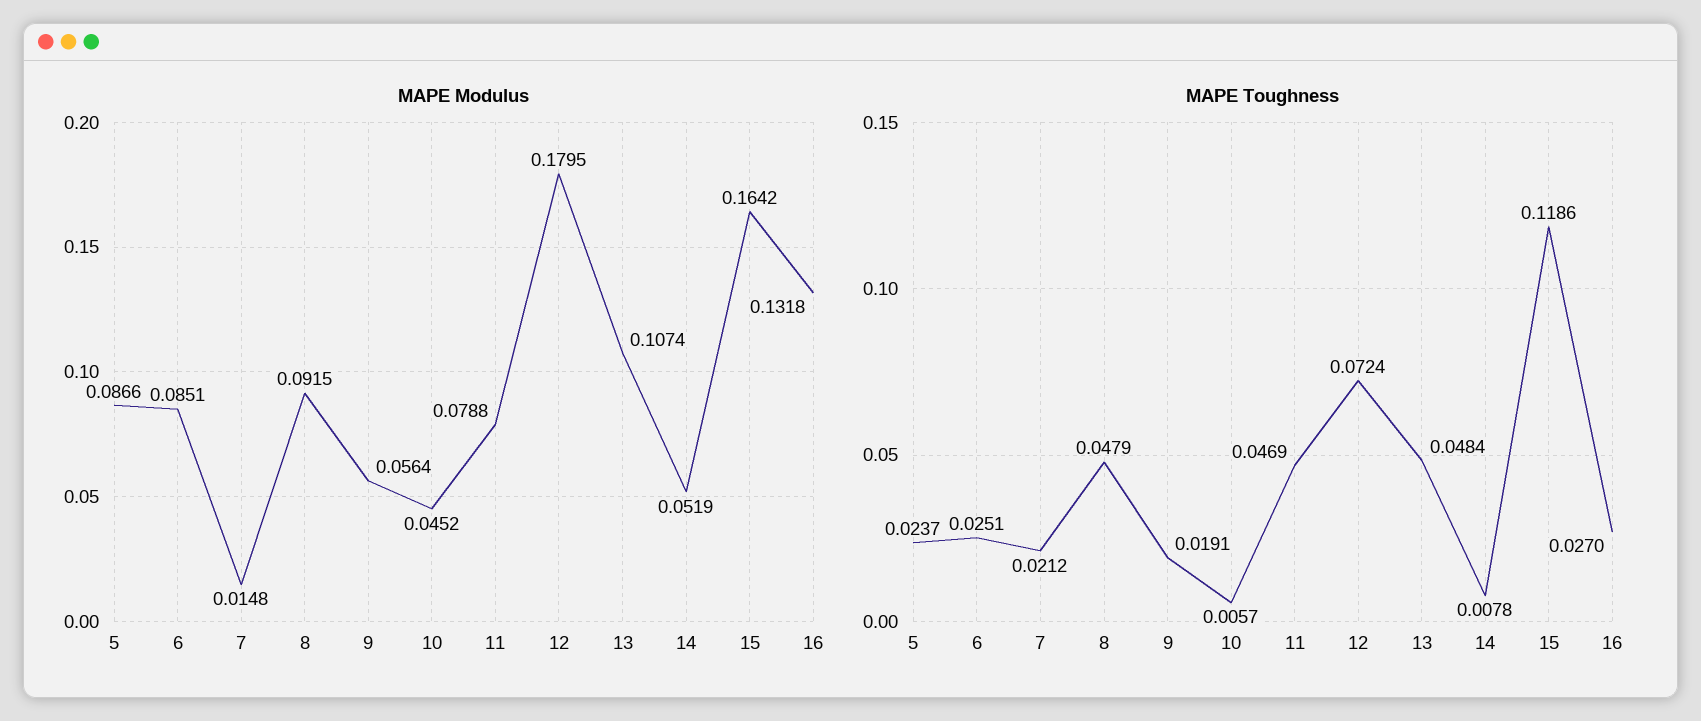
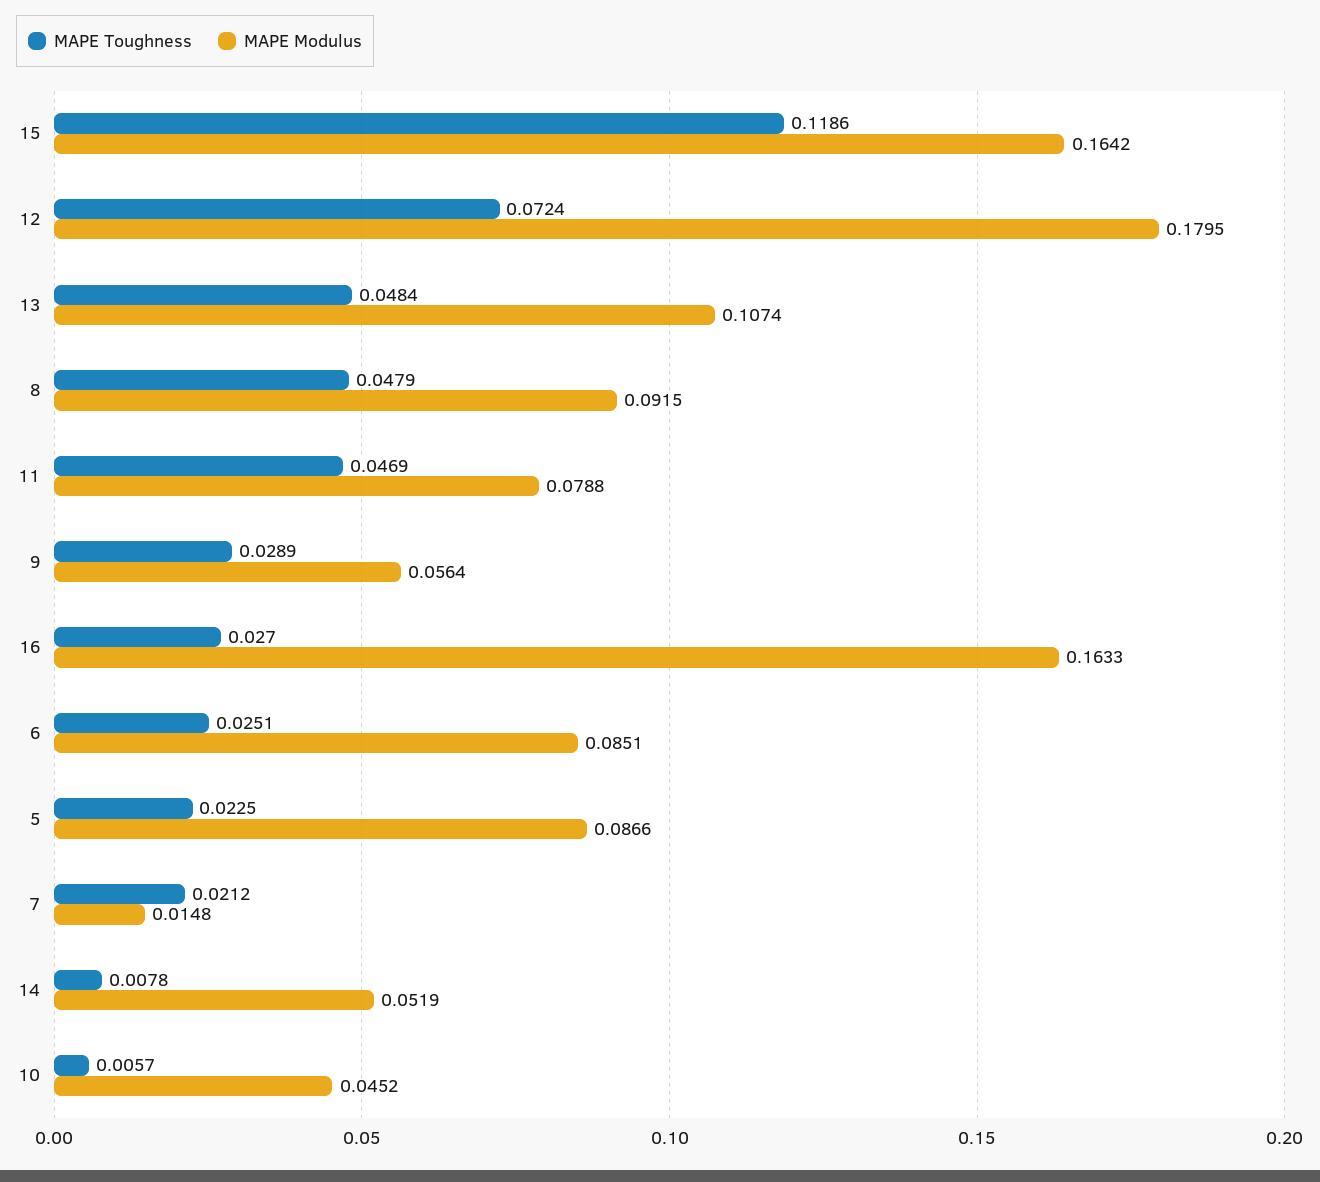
  {
    "MAPE Modulus": {
      "5": 0.0866,
      "6": 0.0851,
      "7": 0.0148,
      "8": 0.0915,
      "9": 0.0564,
      "10": 0.0452,
      "11": 0.0788,
      "12": 0.1795,
      "13": 0.1074,
      "14": 0.0519,
      "15": 0.1642,
-     "16": 0.1318
+     "16": 0.1633
    },
    "MAPE Toughness": {
-     "5": 0.0237,
+     "5": 0.0225,
      "6": 0.0251,
      "7": 0.0212,
      "8": 0.0479,
-     "9": 0.0191,
+     "9": 0.0289,
      "10": 0.0057,
      "11": 0.0469,
      "12": 0.0724,
      "13": 0.0484,
      "14": 0.0078,
      "15": 0.1186,
      "16": 0.027
    }
  }

